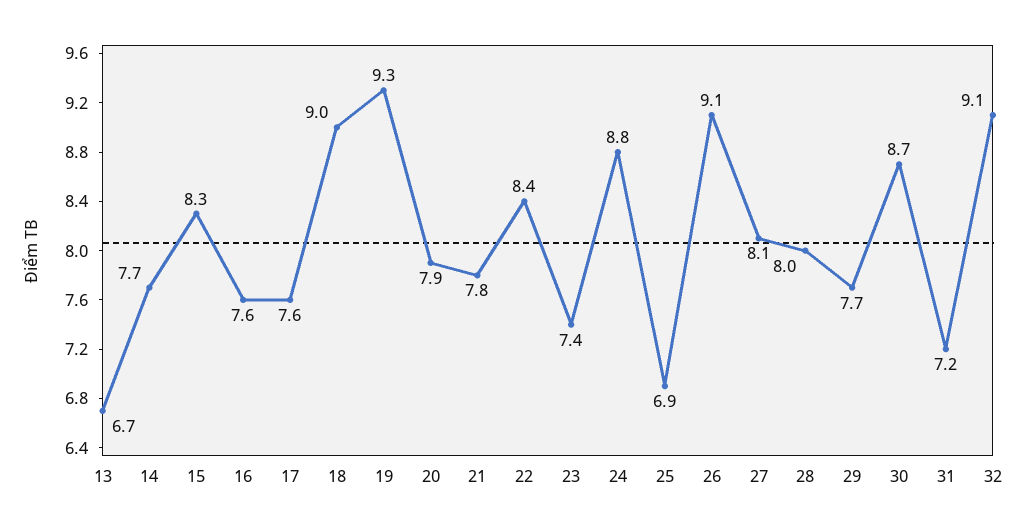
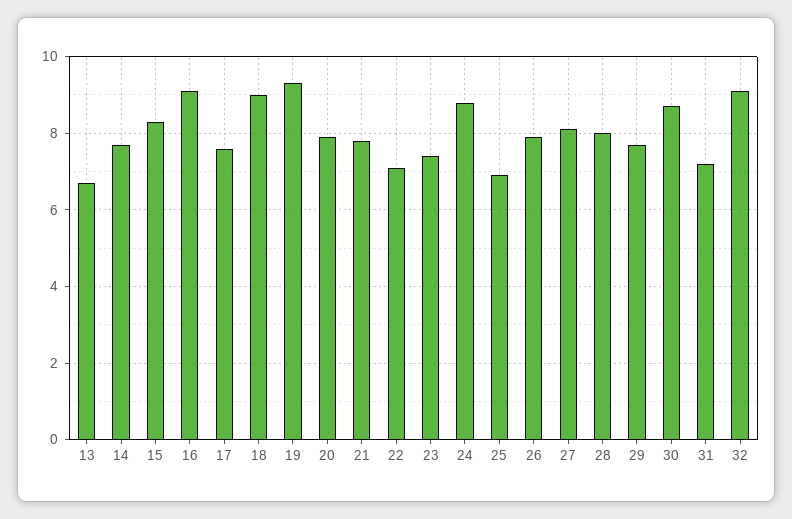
  {
    "13": 6.7,
    "14": 7.7,
    "15": 8.3,
-   "16": 7.6,
+   "16": 9,
    "17": 7.6,
    "18": 9,
    "19": 9.3,
    "20": 7.9,
    "21": 7.8,
-   "22": 8.4,
+   "22": 7,
    "23": 7.4,
    "24": 8.8,
    "25": 6.9,
-   "26": 9.1,
+   "26": 8,
    "27": 8.1,
    "28": 8,
    "29": 7.7,
    "30": 8.7,
    "31": 7.2,
    "32": 9.1
  }

